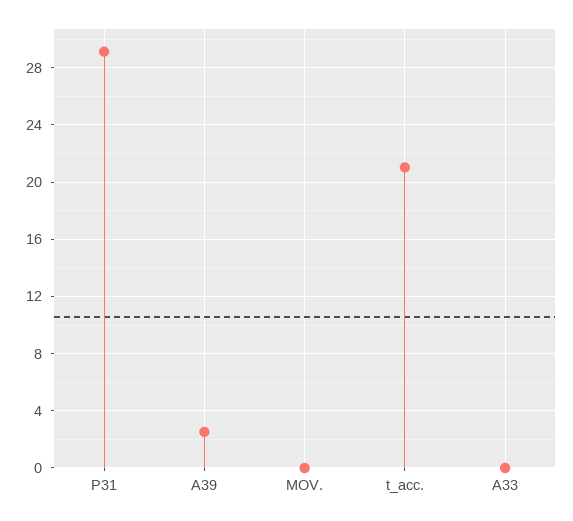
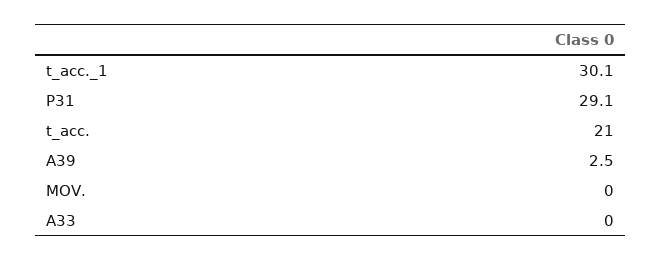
  {
    "P31": 29.1,
    "A39": 2.5,
    "MOV.": 0,
    "t_acc.": 21,
-   "A33": 0
+   "A33": 0,
+   "t_acc._1": 30.1
  }

